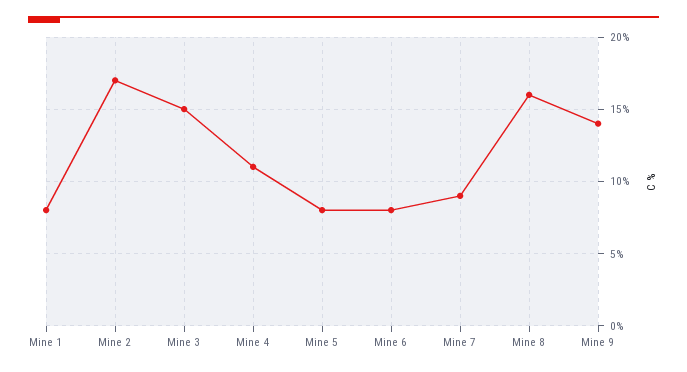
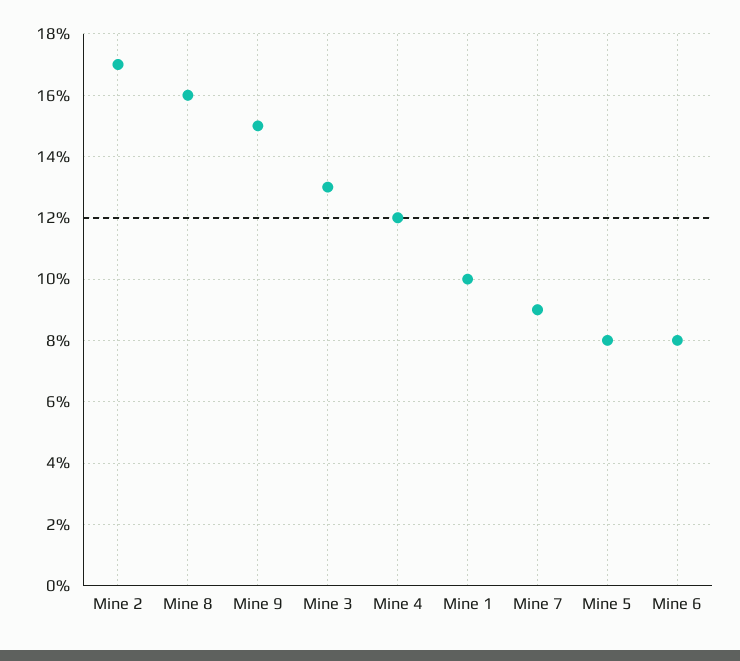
  {
-   "Mine 1": 8,
+   "Mine 1": 10,
    "Mine 2": 17,
-   "Mine 3": 15,
+   "Mine 3": 13,
-   "Mine 4": 11,
+   "Mine 4": 12,
    "Mine 5": 8,
    "Mine 6": 8,
    "Mine 7": 9,
    "Mine 8": 16,
-   "Mine 9": 14
+   "Mine 9": 15
  }

